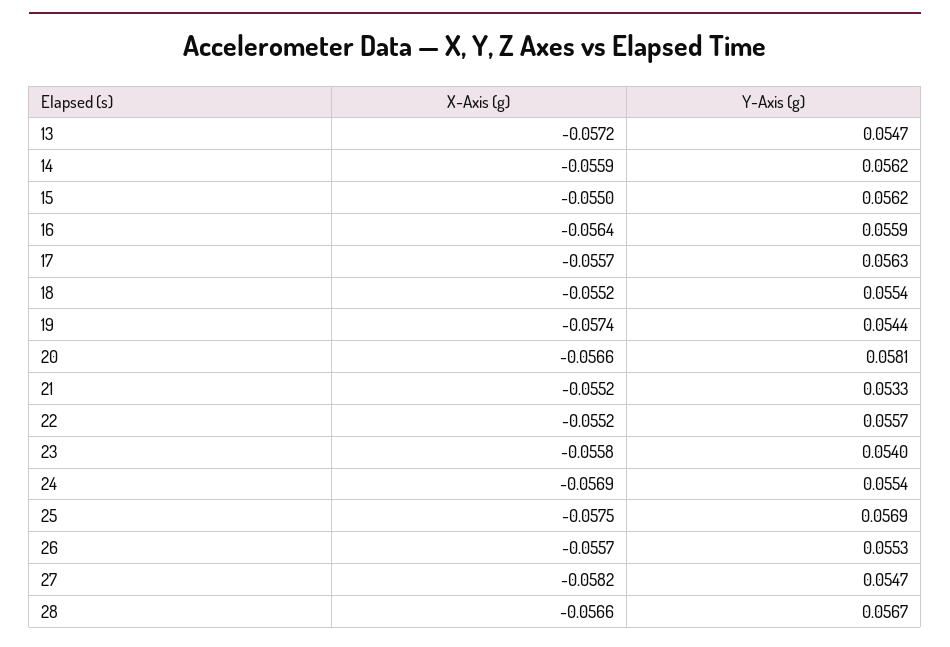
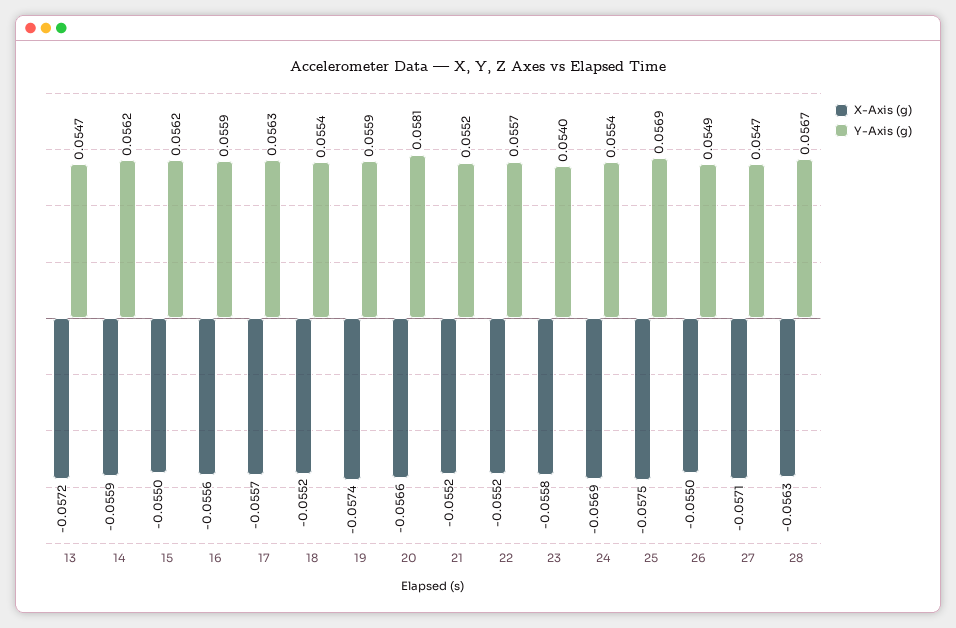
  {
    "X-Axis (g)": {
      "13": -0.0572,
      "14": -0.0559,
      "15": -0.055,
-     "16": -0.0564,
+     "16": -0.0556,
      "17": -0.0557,
      "18": -0.0552,
      "19": -0.0574,
      "20": -0.0566,
      "21": -0.0552,
      "22": -0.0552,
      "23": -0.0558,
      "24": -0.0569,
      "25": -0.0575,
-     "26": -0.0557,
+     "26": -0.055,
-     "27": -0.0582,
+     "27": -0.0571,
-     "28": -0.0566
+     "28": -0.0563
    },
    "Y-Axis (g)": {
      "13": 0.0547,
      "14": 0.0562,
      "15": 0.0562,
      "16": 0.0559,
      "17": 0.0563,
      "18": 0.0554,
-     "19": 0.0544,
+     "19": 0.0559,
      "20": 0.0581,
-     "21": 0.0533,
+     "21": 0.0552,
      "22": 0.0557,
      "23": 0.054,
      "24": 0.0554,
      "25": 0.0569,
-     "26": 0.0553,
+     "26": 0.0549,
      "27": 0.0547,
      "28": 0.0567
    }
  }

